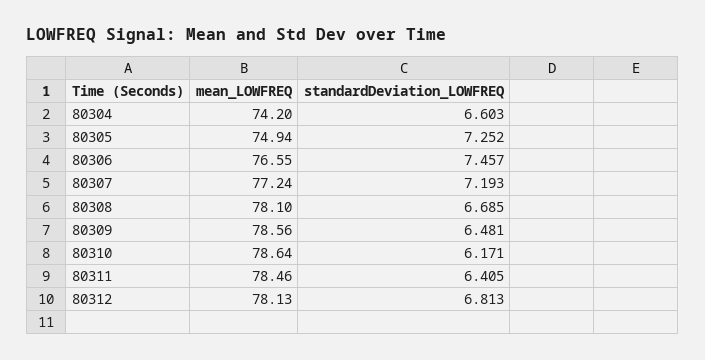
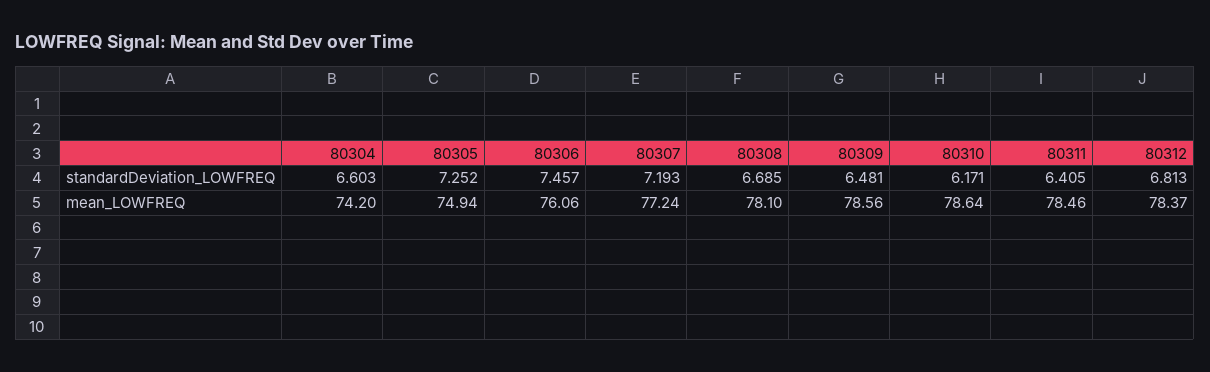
  {
    "mean_LOWFREQ": {
      "80304": 74.2,
      "80305": 74.94,
-     "80306": 76.55,
+     "80306": 76.06,
      "80307": 77.24,
      "80308": 78.1,
      "80309": 78.56,
      "80310": 78.64,
      "80311": 78.46,
-     "80312": 78.13
+     "80312": 78.37
    },
    "standardDeviation_LOWFREQ": {
      "80304": 6.603,
      "80305": 7.252,
      "80306": 7.457,
      "80307": 7.193,
      "80308": 6.685,
      "80309": 6.481,
      "80310": 6.171,
      "80311": 6.405,
      "80312": 6.813
    }
  }

